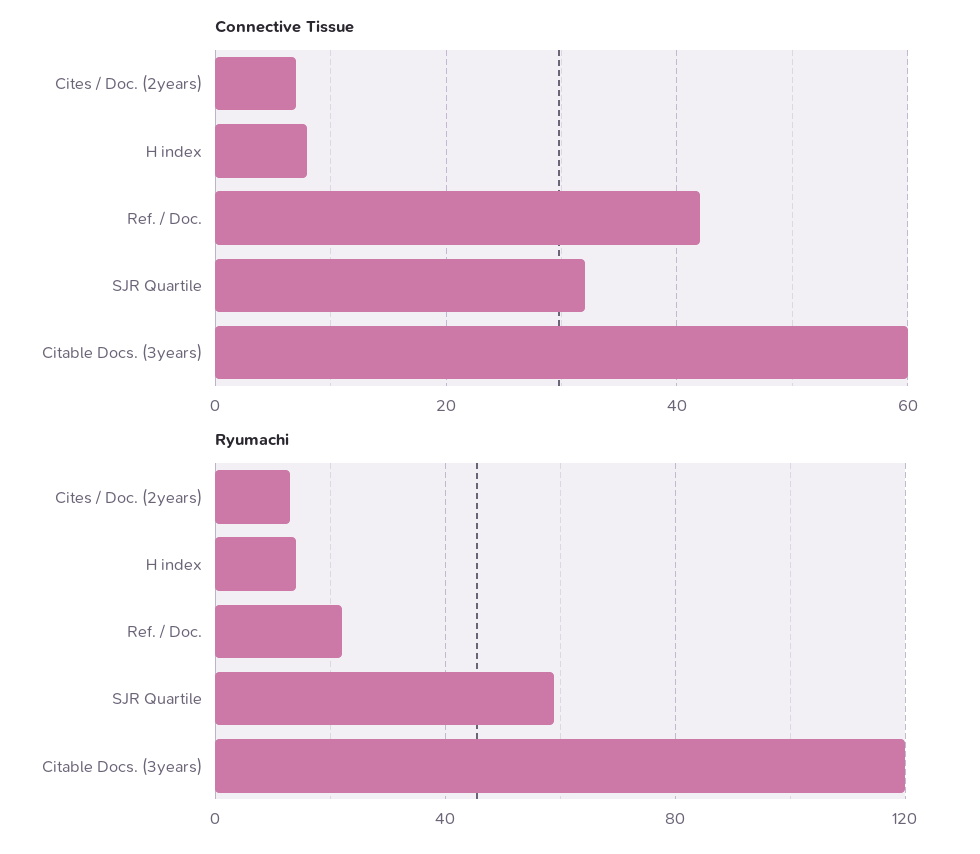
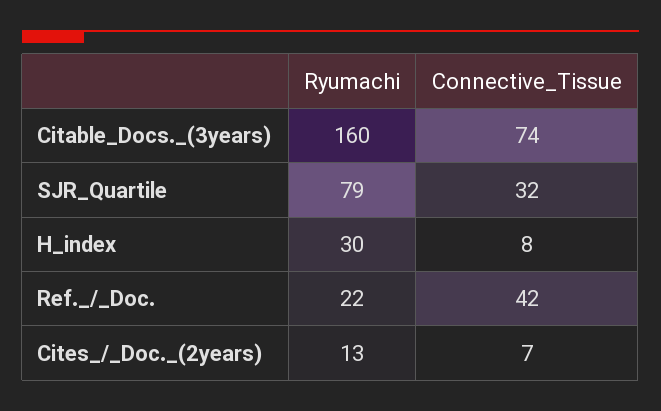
  {
    "Connective Tissue": {
      "Cites / Doc. (2years)": 7,
      "H index": 8,
      "Ref. / Doc.": 42,
      "SJR Quartile": 32,
-     "Citable Docs. (3years)": 60
+     "Citable Docs. (3years)": 74
    },
    "Ryumachi": {
      "Cites / Doc. (2years)": 13,
-     "H index": 15,
+     "H index": 30,
      "Ref. / Doc.": 22,
-     "SJR Quartile": 60,
+     "SJR Quartile": 79,
-     "Citable Docs. (3years)": 120
+     "Citable Docs. (3years)": 160
    }
  }

